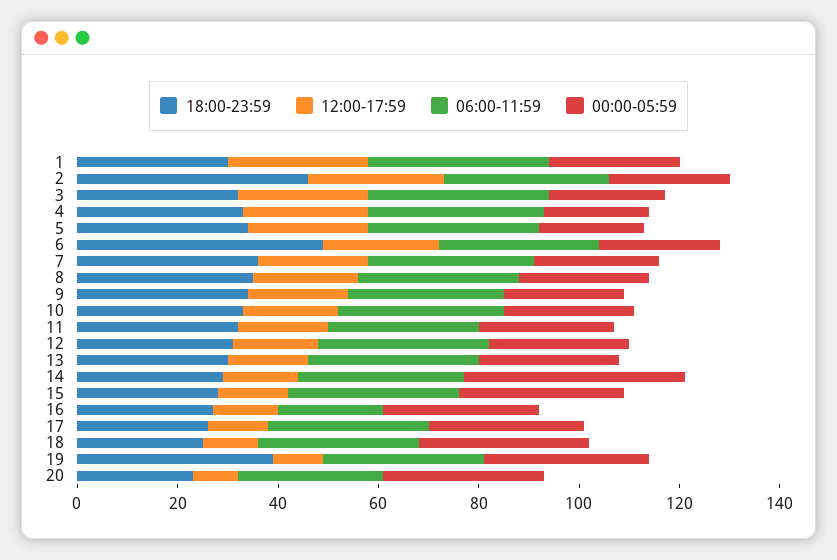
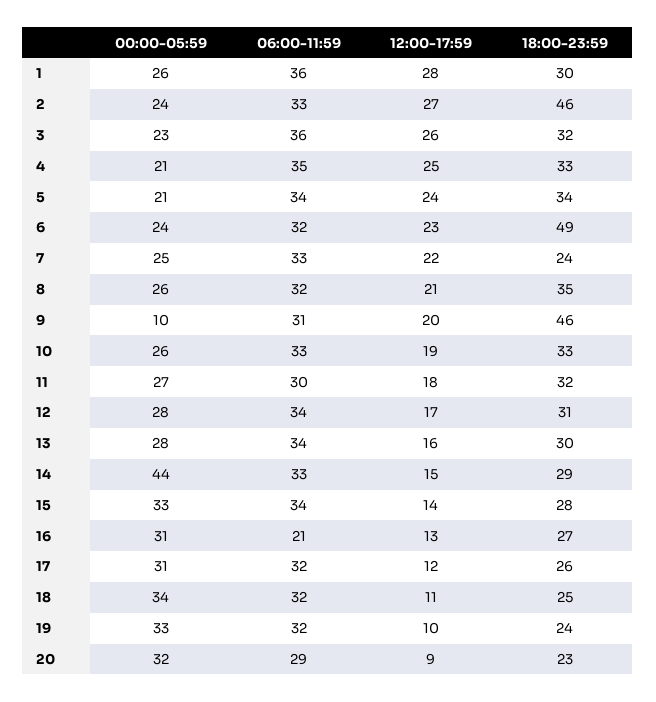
  {
    "18:00-23:59": {
      "1": 30,
      "2": 46,
      "3": 32,
      "4": 33,
      "5": 34,
      "6": 49,
-     "7": 35,
+     "7": 24,
      "8": 35,
-     "9": 35,
+     "9": 46,
      "10": 33,
      "11": 32,
      "12": 31,
      "13": 30,
      "14": 29,
      "15": 28,
      "16": 27,
      "17": 26,
      "18": 25,
-     "19": 40,
+     "19": 24,
      "20": 23
    },
    "12:00-17:59": {
      "1": 28,
      "2": 27,
      "3": 26,
      "4": 25,
      "5": 24,
      "6": 23,
      "7": 22,
      "8": 21,
      "9": 20,
      "10": 19,
      "11": 18,
      "12": 17,
      "13": 16,
      "14": 15,
      "15": 14,
      "16": 13,
      "17": 12,
      "18": 11,
      "19": 10,
      "20": 9
    },
    "06:00-11:59": {
      "1": 36,
      "2": 33,
      "3": 36,
      "4": 35,
      "5": 34,
      "6": 32,
      "7": 33,
      "8": 32,
      "9": 31,
      "10": 33,
      "11": 30,
      "12": 34,
      "13": 34,
      "14": 33,
      "15": 34,
      "16": 21,
      "17": 32,
      "18": 32,
      "19": 32,
      "20": 29
    },
    "00:00-05:59": {
      "1": 26,
      "2": 24,
      "3": 23,
      "4": 21,
      "5": 21,
      "6": 24,
      "7": 25,
      "8": 26,
-     "9": 25,
+     "9": 10,
      "10": 26,
      "11": 27,
      "12": 28,
      "13": 28,
      "14": 44,
      "15": 33,
      "16": 31,
      "17": 31,
      "18": 34,
      "19": 33,
      "20": 32
    }
  }

